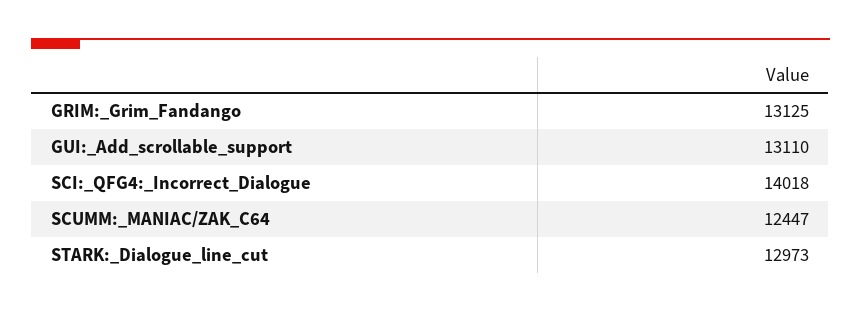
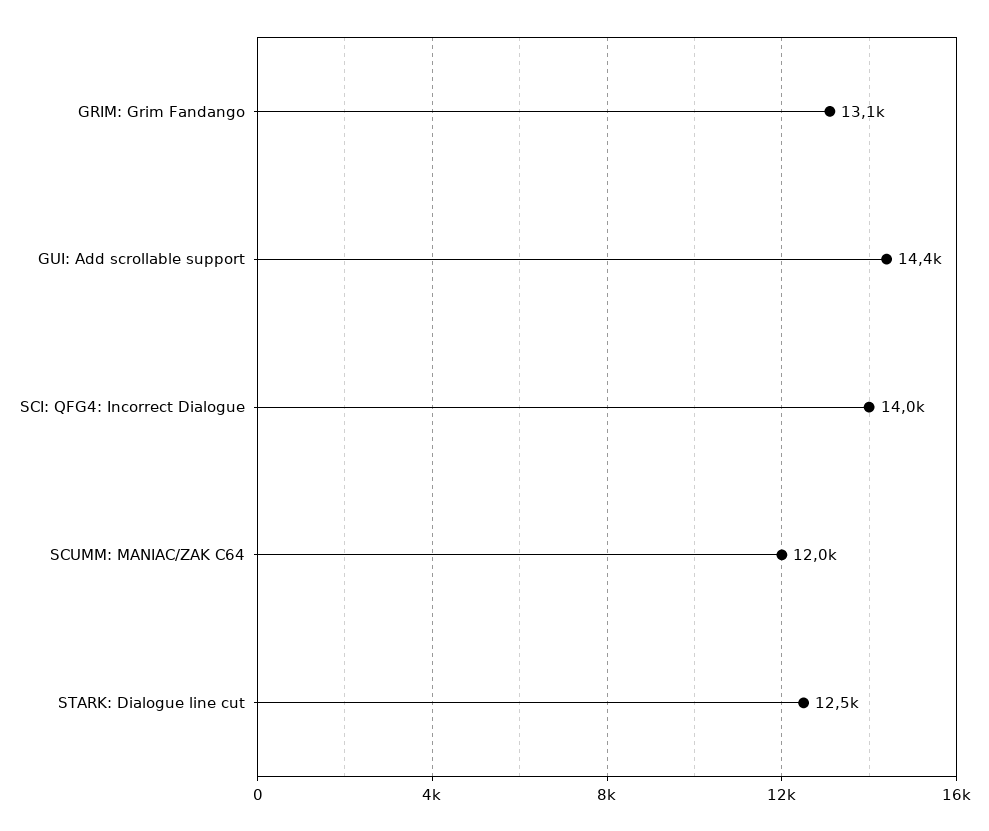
  {
    "GRIM:_Grim_Fandango": 13125,
-   "GUI:_Add_scrollable_support": 13110,
+   "GUI:_Add_scrollable_support": 14400,
    "SCI:_QFG4:_Incorrect_Dialogue": 14018,
-   "SCUMM:_MANIAC/ZAK_C64": 12447,
+   "SCUMM:_MANIAC/ZAK_C64": 12000,
-   "STARK:_Dialogue_line_cut": 12973
+   "STARK:_Dialogue_line_cut": 12500
  }

